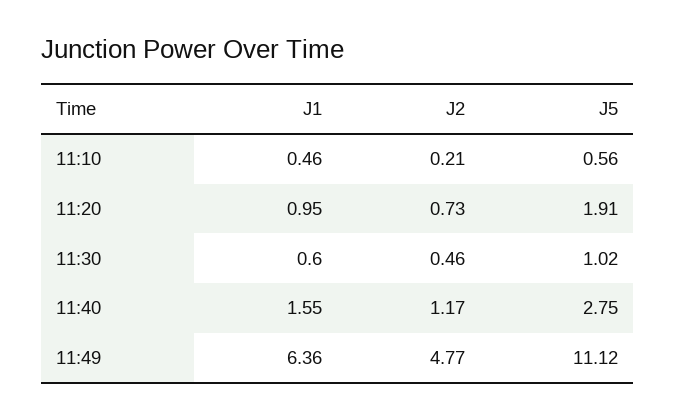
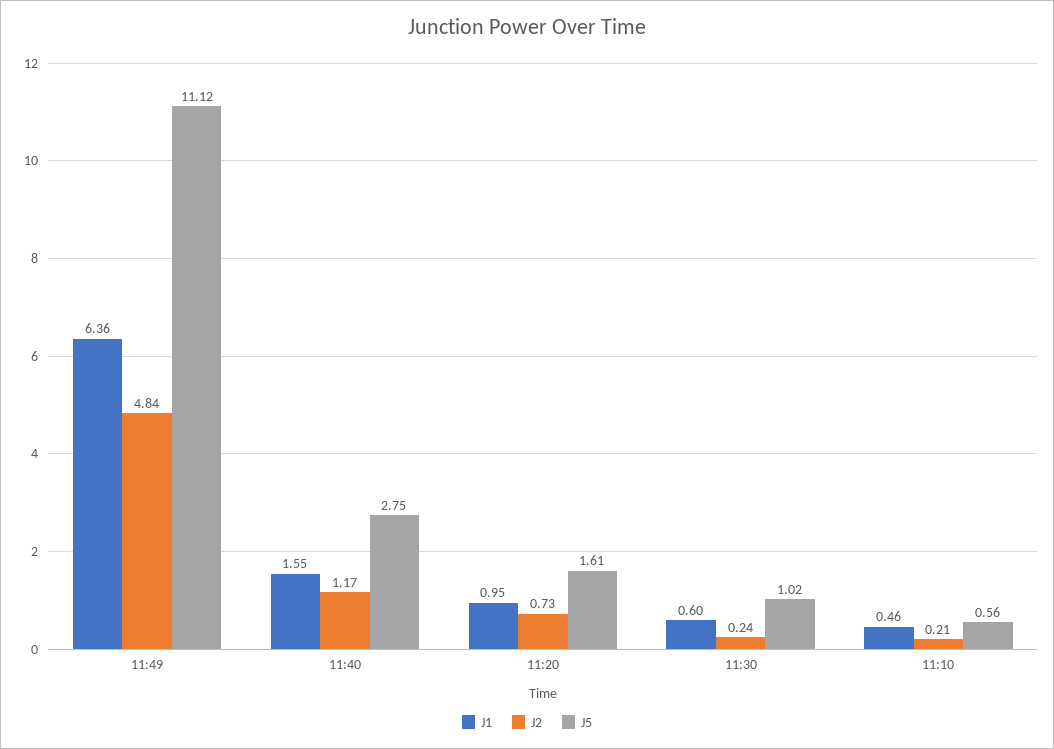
  {
    "J1": {
      "11:10": 0.46,
      "11:20": 0.95,
      "11:30": 0.6,
      "11:40": 1.55,
      "11:49": 6.36
    },
    "J2": {
      "11:10": 0.21,
      "11:20": 0.73,
-     "11:30": 0.46,
+     "11:30": 0.24,
      "11:40": 1.17,
-     "11:49": 4.77
+     "11:49": 4.84
    },
    "J5": {
      "11:10": 0.56,
-     "11:20": 1.91,
+     "11:20": 1.61,
      "11:30": 1.02,
      "11:40": 2.75,
      "11:49": 11.12
    }
  }

